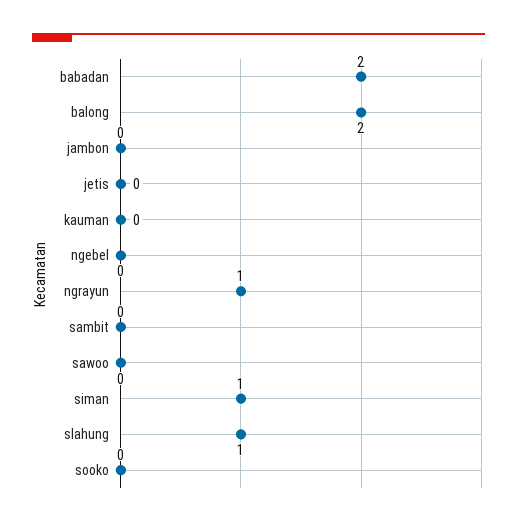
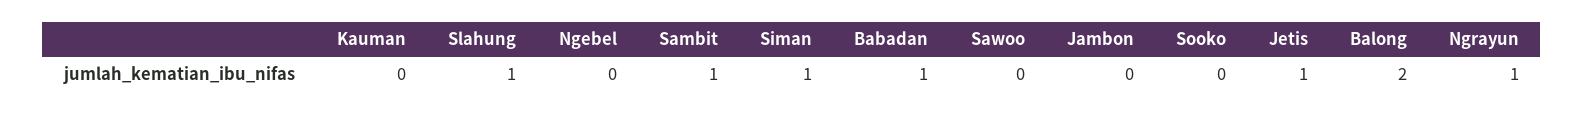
  {
-   "babadan": 2,
+   "babadan": 1,
    "balong": 2,
    "jambon": 0,
-   "jetis": 0,
+   "jetis": 1,
    "kauman": 0,
    "ngebel": 0,
    "ngrayun": 1,
-   "sambit": 0,
+   "sambit": 1,
    "sawoo": 0,
    "siman": 1,
    "slahung": 1,
    "sooko": 0
  }

